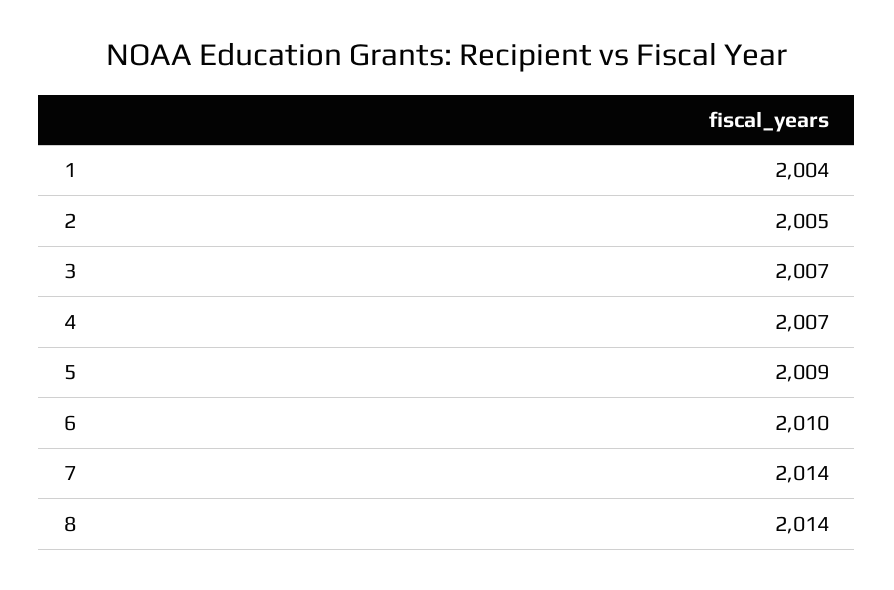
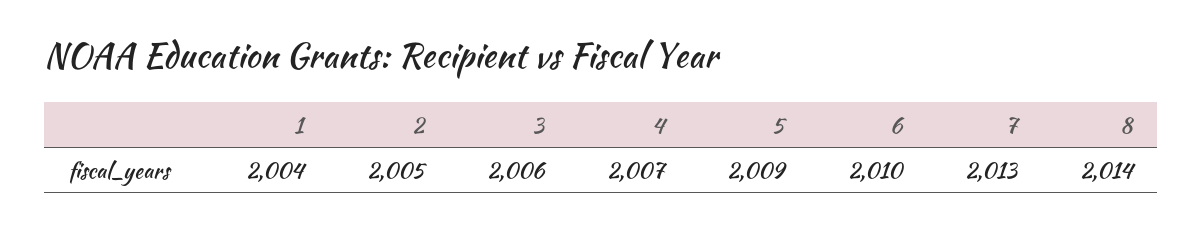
  {
    "1": 2004,
    "2": 2005,
-   "3": 2007,
+   "3": 2006,
    "4": 2007,
    "5": 2009,
    "6": 2010,
-   "7": 2014,
+   "7": 2013,
    "8": 2014
  }

